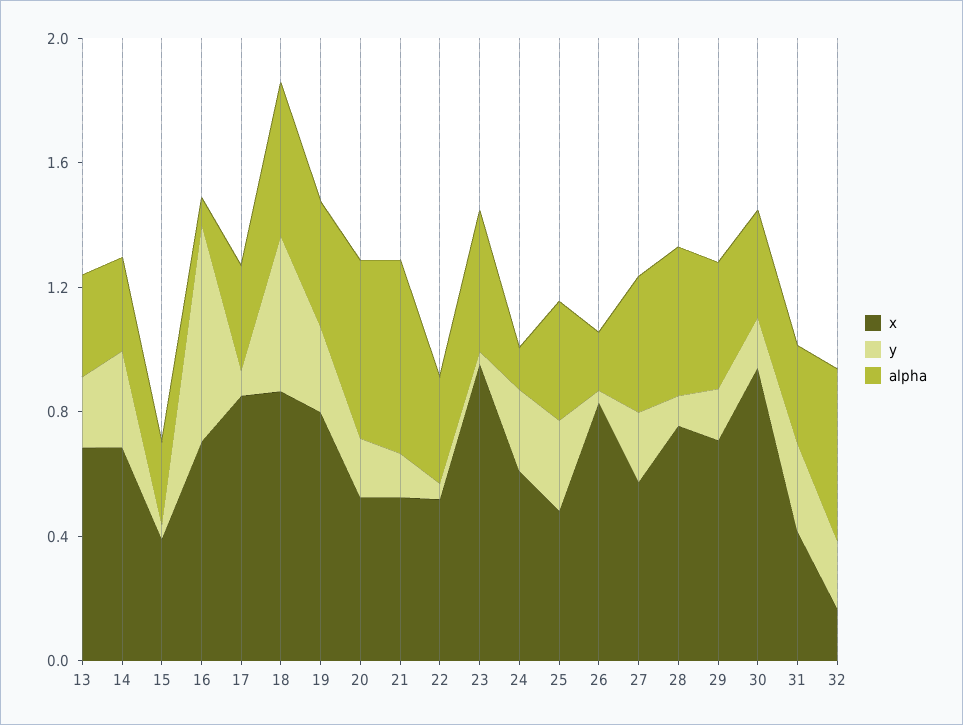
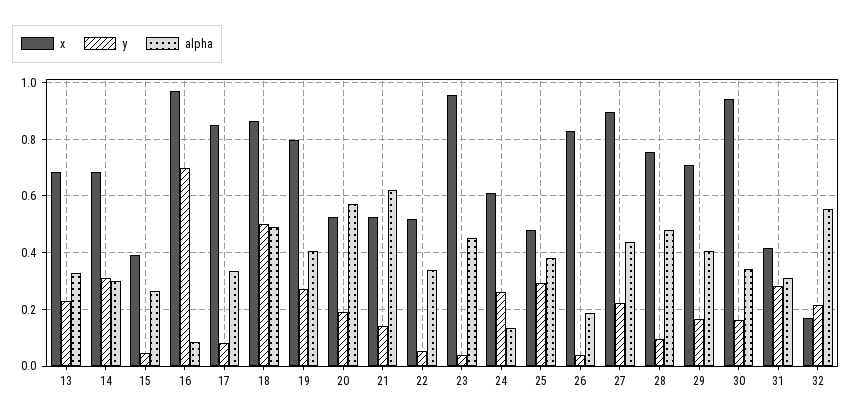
  {
    "x": {
      "13": 0.675,
      "14": 0.675,
      "15": 0.4,
-     "16": 0.7,
+     "16": 0.975,
      "17": 0.85,
      "18": 0.875,
      "19": 0.8,
      "20": 0.525,
      "21": 0.525,
      "22": 0.525,
      "23": 0.95,
      "24": 0.6,
      "25": 0.475,
      "26": 0.825,
-     "27": 0.6,
+     "27": 0.9,
      "28": 0.75,
      "29": 0.7,
      "30": 0.95,
      "31": 0.425,
      "32": 0.175
    },
    "y": {
      "13": 0.225,
      "14": 0.3,
      "15": 0.05,
      "16": 0.7,
      "17": 0.075,
      "18": 0.5,
      "19": 0.275,
      "20": 0.2,
      "21": 0.15,
      "22": 0.05,
      "23": 0.05,
      "24": 0.25,
      "25": 0.3,
      "26": 0.05,
      "27": 0.225,
      "28": 0.1,
      "29": 0.175,
      "30": 0.15,
      "31": 0.275,
      "32": 0.225
    },
    "alpha": {
      "13": 0.325,
      "14": 0.3,
      "15": 0.275,
      "16": 0.075,
      "17": 0.325,
      "18": 0.5,
      "19": 0.4,
      "20": 0.575,
      "21": 0.625,
      "22": 0.35,
      "23": 0.45,
      "24": 0.125,
      "25": 0.375,
      "26": 0.175,
      "27": 0.425,
      "28": 0.475,
      "29": 0.4,
      "30": 0.35,
      "31": 0.3,
      "32": 0.55
    }
  }

